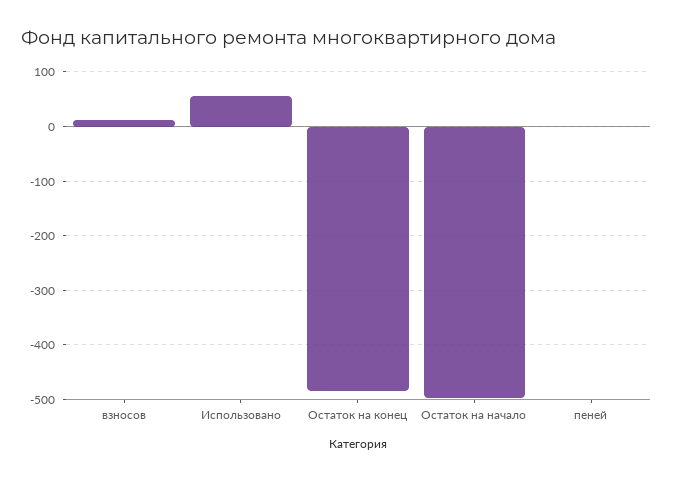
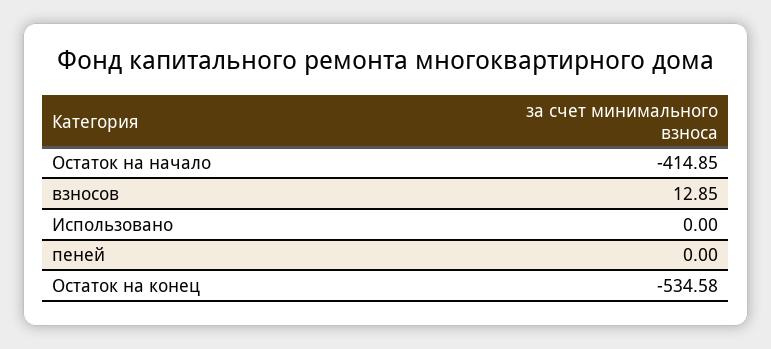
  {
    "взносов": 12.85,
-   "Использовано": 60,
+   "Использовано": 0,
-   "Остаток на конец": -480,
+   "Остаток на конец": -534.58,
-   "Остаток на начало": -500,
+   "Остаток на начало": -414.85,
    "пеней": 0
  }

